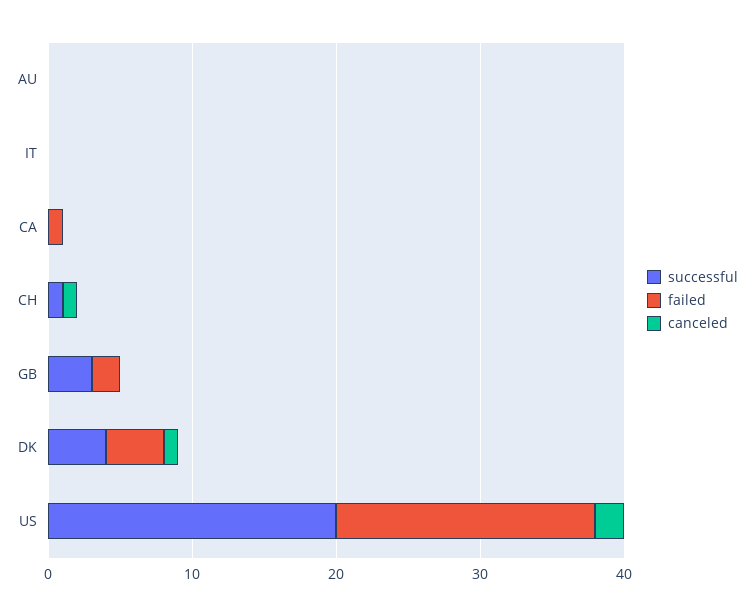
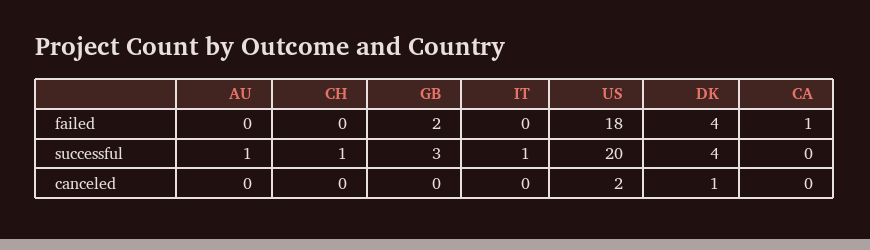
  {
    "successful": {
-     "AU": 0,
+     "AU": 1,
-     "IT": 0,
+     "IT": 1,
      "CA": 0,
      "CH": 1,
      "GB": 3,
      "DK": 4,
      "US": 20
    },
    "failed": {
      "AU": 0,
      "IT": 0,
      "CA": 1,
      "CH": 0,
      "GB": 2,
      "DK": 4,
      "US": 18
    },
    "canceled": {
      "AU": 0,
      "IT": 0,
      "CA": 0,
-     "CH": 1,
+     "CH": 0,
      "GB": 0,
      "DK": 1,
      "US": 2
    }
  }

